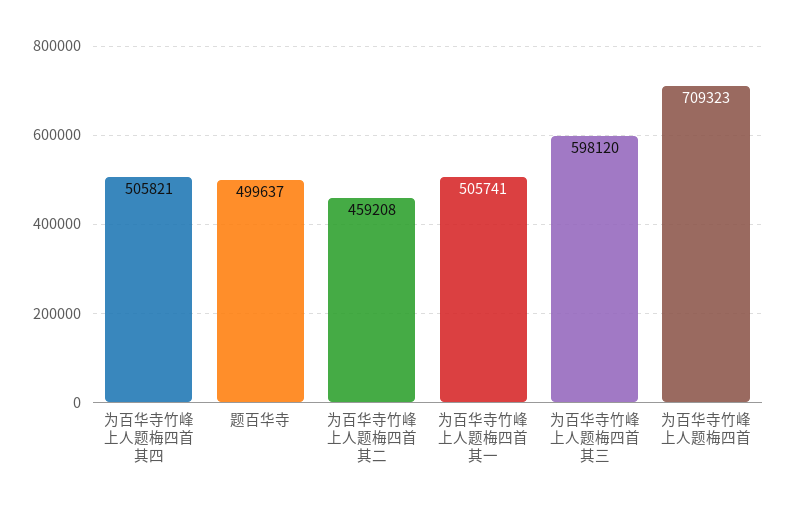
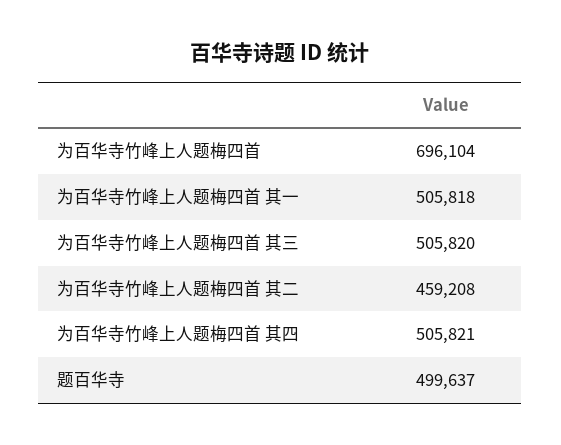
  {
    "为百华寺竹峰上人题梅四首 其四": 505821,
    "题百华寺": 499637,
    "为百华寺竹峰上人题梅四首 其二": 459208,
-   "为百华寺竹峰上人题梅四首 其一": 505741,
+   "为百华寺竹峰上人题梅四首 其一": 505818,
-   "为百华寺竹峰上人题梅四首 其三": 598120,
+   "为百华寺竹峰上人题梅四首 其三": 505820,
-   "为百华寺竹峰上人题梅四首": 709323
+   "为百华寺竹峰上人题梅四首": 696104
  }

